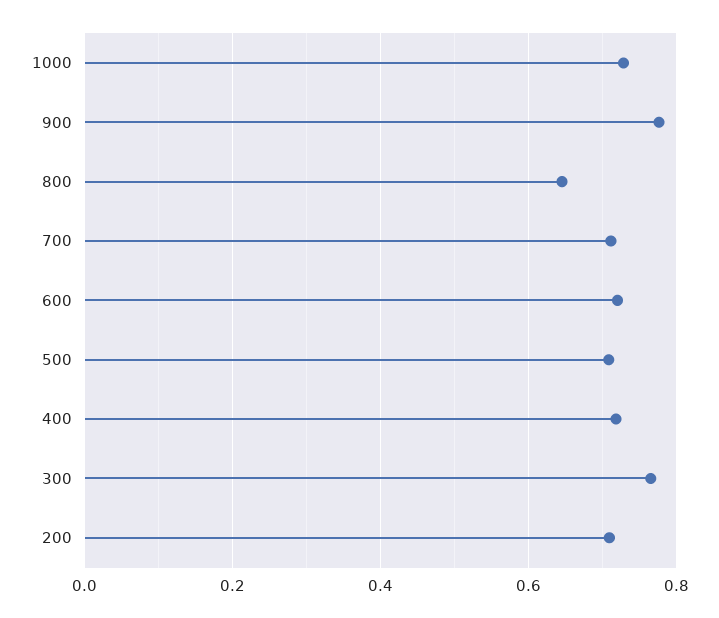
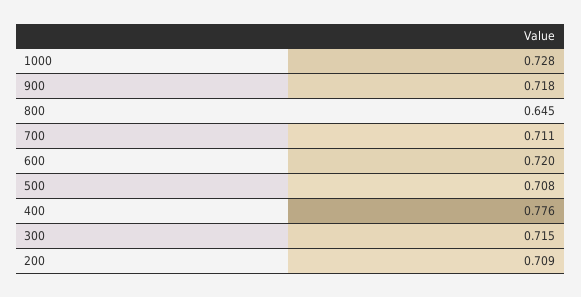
  {
    "1000": 0.728,
-   "900": 0.78,
+   "900": 0.718,
    "800": 0.645,
    "700": 0.711,
    "600": 0.72,
    "500": 0.708,
-   "400": 0.72,
+   "400": 0.776,
-   "300": 0.76,
+   "300": 0.715,
    "200": 0.709
  }

